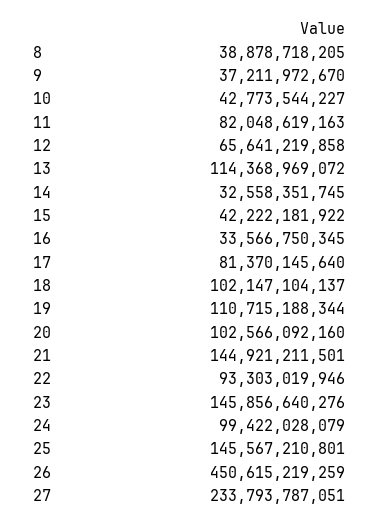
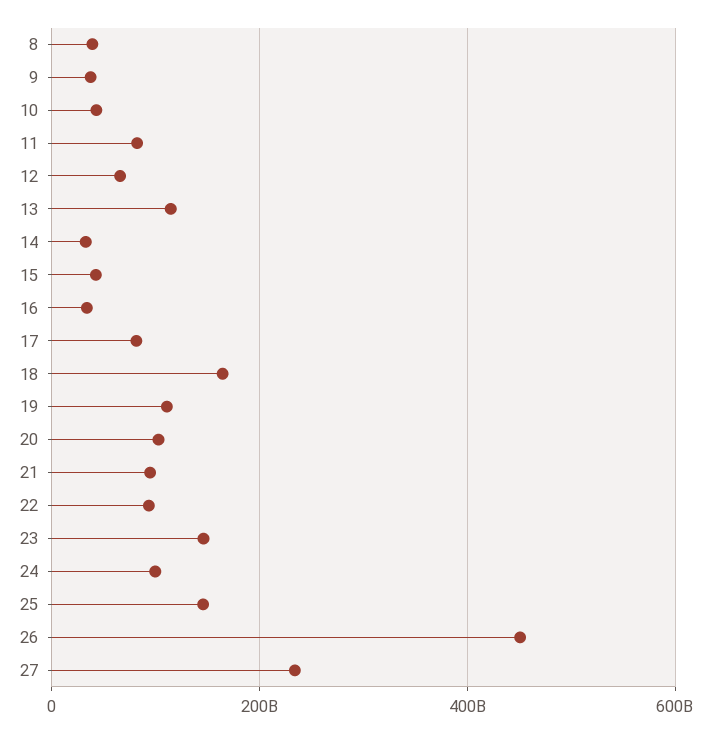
  {
    "8": 38878718205,
    "9": 37211972670,
    "10": 42773544227,
    "11": 82048619163,
    "12": 65641219858,
    "13": 114368969072,
    "14": 32558351745,
    "15": 42222181922,
    "16": 33566750345,
    "17": 81370145640,
-   "18": 102147104137,
+   "18": 160000000000,
    "19": 110715188344,
    "20": 102566092160,
-   "21": 144921211501,
+   "21": 100000000000,
    "22": 93303019946,
    "23": 145856640276,
    "24": 99422028079,
    "25": 145567210801,
    "26": 450615219259,
    "27": 233793787051
  }

